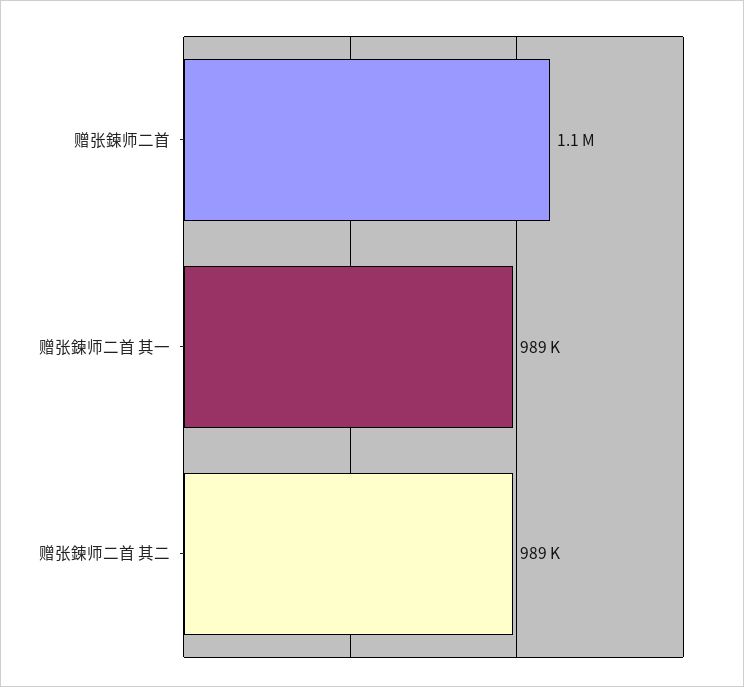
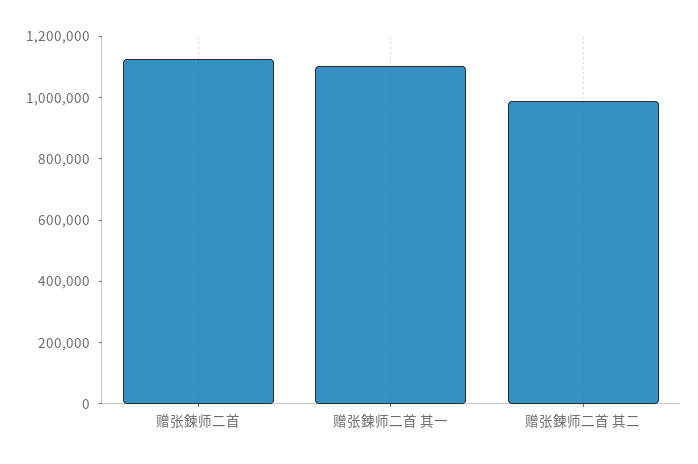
  {
    "赠张鍊师二首": 1100000,
-   "赠张鍊师二首 其一": 989000,
+   "赠张鍊师二首 其一": 1100000,
    "赠张鍊师二首 其二": 989000
  }

